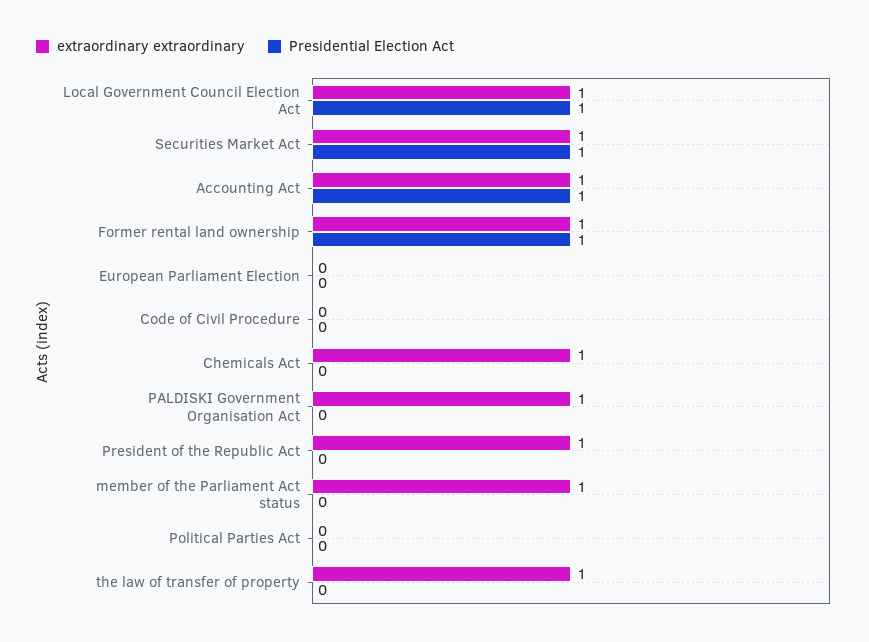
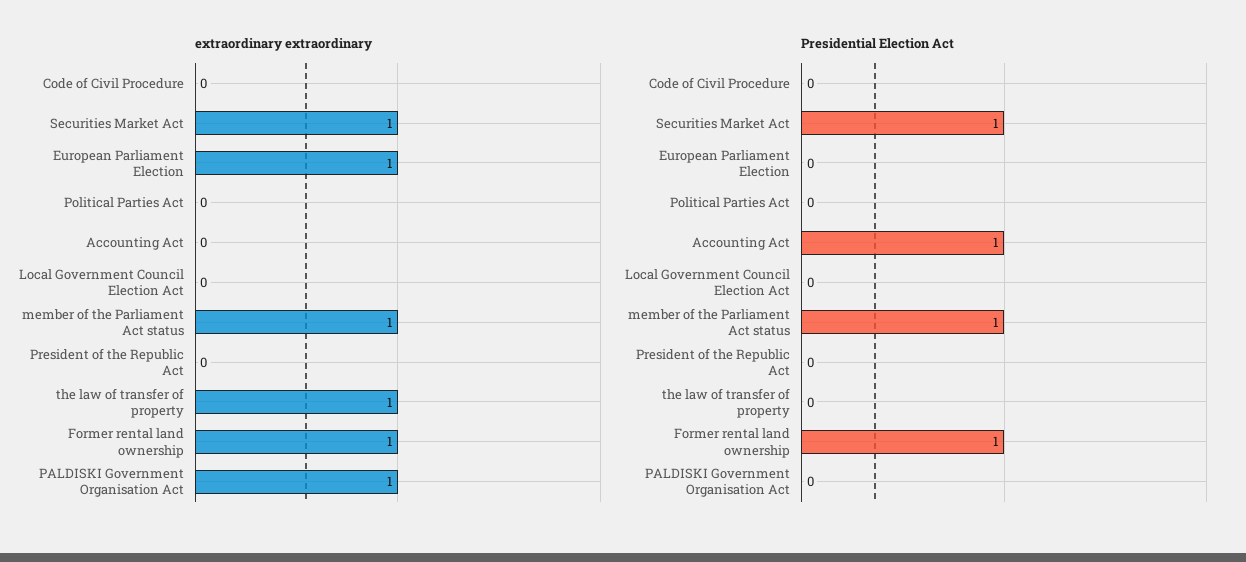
  {
    "extraordinary extraordinary": {
-     "Local Government Council Election Act": 1,
+     "Local Government Council Election Act": 0,
      "Securities Market Act": 1,
-     "Accounting Act": 1,
+     "Accounting Act": 0,
      "Former rental land ownership": 1,
-     "European Parliament Election": 0,
+     "European Parliament Election": 1,
      "Code of Civil Procedure": 0,
-     "Chemicals Act": 1,
      "PALDISKI Government Organisation Act": 1,
-     "President of the Republic Act": 1,
+     "President of the Republic Act": 0,
      "member of the Parliament Act status": 1,
      "Political Parties Act": 0,
      "the law of transfer of property": 1
    },
    "Presidential Election Act": {
-     "Local Government Council Election Act": 1,
+     "Local Government Council Election Act": 0,
      "Securities Market Act": 1,
      "Accounting Act": 1,
      "Former rental land ownership": 1,
      "European Parliament Election": 0,
      "Code of Civil Procedure": 0,
-     "Chemicals Act": 0,
      "PALDISKI Government Organisation Act": 0,
      "President of the Republic Act": 0,
-     "member of the Parliament Act status": 0,
+     "member of the Parliament Act status": 1,
      "Political Parties Act": 0,
      "the law of transfer of property": 0
    }
  }

